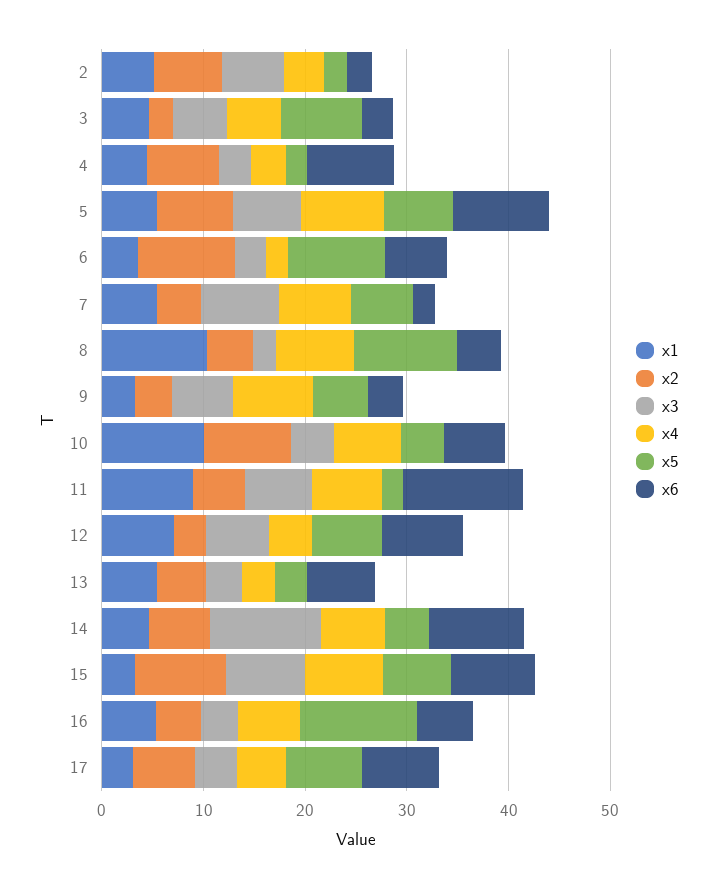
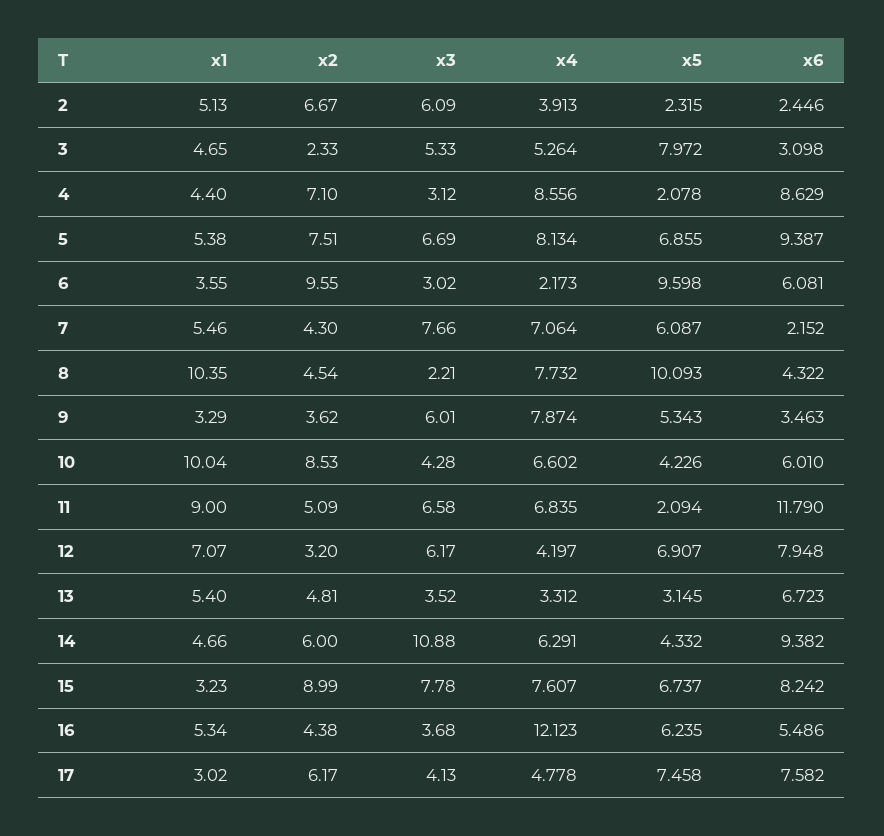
  {
    "x1": {
      "2": 5.13,
      "3": 4.65,
      "4": 4.4,
      "5": 5.38,
      "6": 3.55,
      "7": 5.46,
      "8": 10.35,
      "9": 3.29,
      "10": 10.04,
      "11": 9,
      "12": 7.07,
      "13": 5.4,
      "14": 4.66,
      "15": 3.23,
      "16": 5.34,
      "17": 3.02
    },
    "x2": {
      "2": 6.67,
      "3": 2.33,
      "4": 7.1,
      "5": 7.51,
      "6": 9.55,
      "7": 4.3,
      "8": 4.54,
      "9": 3.62,
      "10": 8.53,
      "11": 5.09,
      "12": 3.2,
      "13": 4.81,
      "14": 6,
      "15": 8.99,
      "16": 4.38,
      "17": 6.17
    },
    "x3": {
      "2": 6.09,
      "3": 5.33,
      "4": 3.12,
      "5": 6.69,
      "6": 3.02,
      "7": 7.66,
      "8": 2.21,
      "9": 6.01,
      "10": 4.28,
      "11": 6.58,
      "12": 6.17,
      "13": 3.52,
      "14": 10.88,
      "15": 7.78,
      "16": 3.68,
      "17": 4.13
    },
    "x4": {
      "2": 3.913,
      "3": 5.264,
-     "4": 4,
+     "4": 8.556,
      "5": 8.134,
      "6": 2.173,
      "7": 7.064,
      "8": 7.732,
      "9": 7.874,
      "10": 6.602,
      "11": 6.835,
      "12": 4.197,
      "13": 3.312,
      "14": 6.291,
      "15": 7.607,
-     "16": 6,
+     "16": 12.123,
      "17": 4.778
    },
    "x5": {
      "2": 2.315,
      "3": 7.972,
      "4": 2.078,
      "5": 6.855,
      "6": 9.598,
      "7": 6.087,
      "8": 10.093,
      "9": 5.343,
      "10": 4.226,
      "11": 2.094,
      "12": 6.907,
      "13": 3.145,
      "14": 4.332,
      "15": 6.737,
-     "16": 12,
+     "16": 6.235,
      "17": 7.458
    },
    "x6": {
      "2": 2.446,
      "3": 3.098,
      "4": 8.629,
      "5": 9.387,
      "6": 6.081,
      "7": 2.152,
      "8": 4.322,
      "9": 3.463,
      "10": 6.01,
      "11": 11.79,
      "12": 7.948,
      "13": 6.723,
      "14": 9.382,
      "15": 8.242,
      "16": 5.486,
      "17": 7.582
    }
  }

